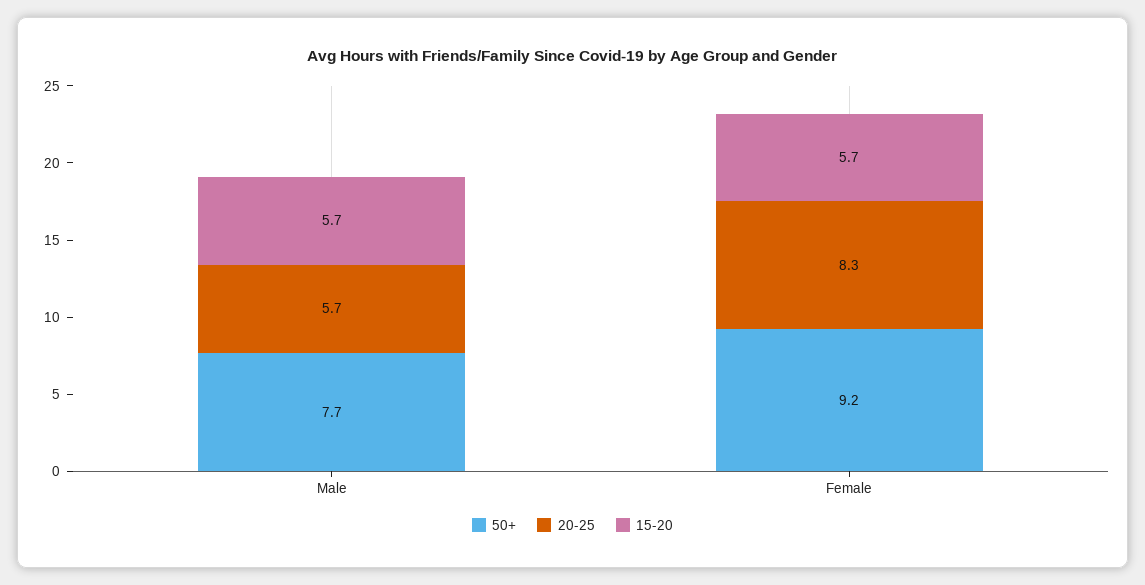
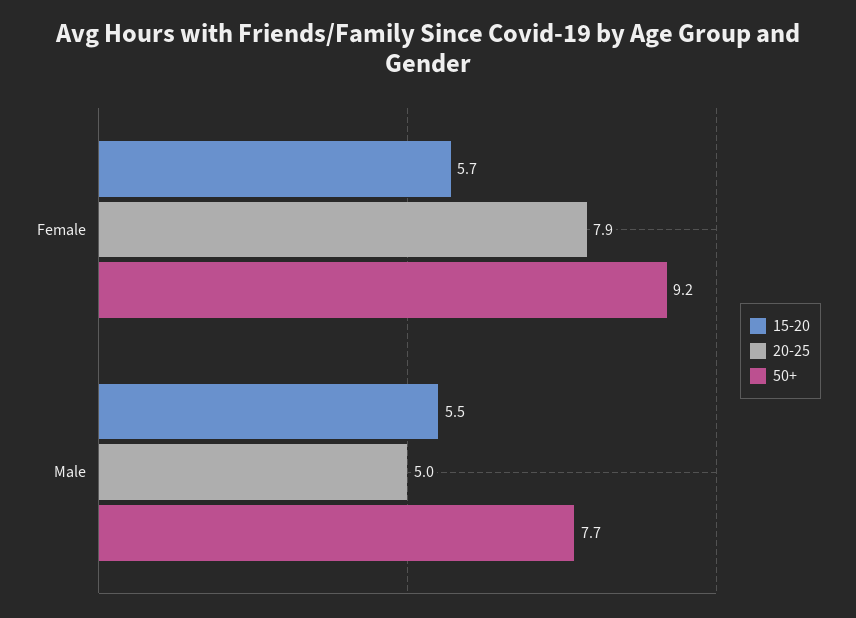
  {
    "50+": {
      "Male": 7.7,
      "Female": 9.2
    },
    "20-25": {
-     "Male": 5.7,
+     "Male": 5,
-     "Female": 8.3
+     "Female": 7.9
    },
    "15-20": {
-     "Male": 5.7,
+     "Male": 5.5,
      "Female": 5.7
    }
  }

